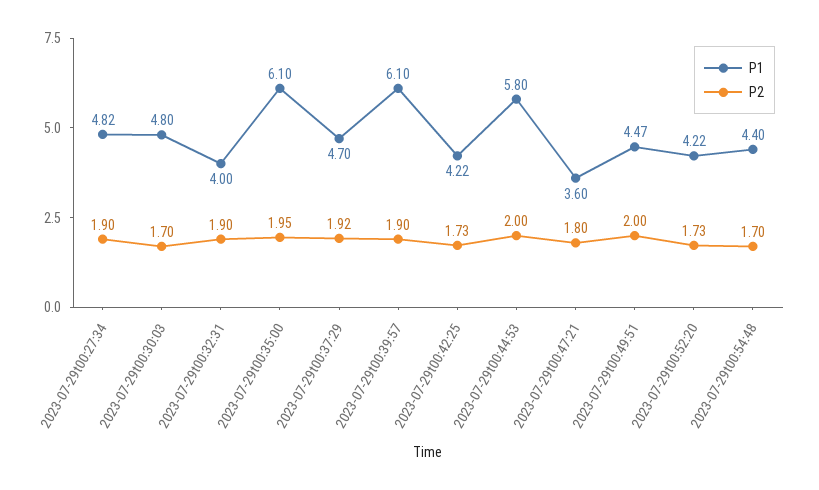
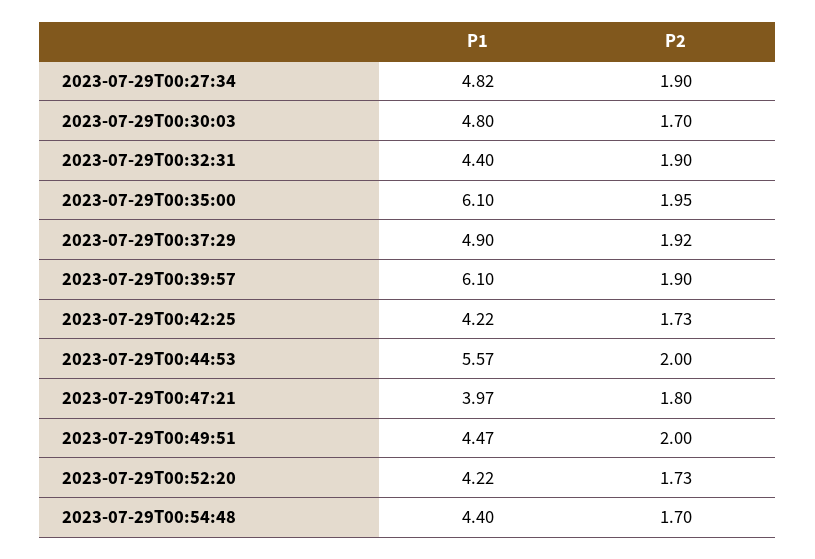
  {
    "P1": {
      "2023-07-29t00:27:34": 4.82,
      "2023-07-29t00:30:03": 4.8,
-     "2023-07-29t00:32:31": 4,
+     "2023-07-29t00:32:31": 4.4,
      "2023-07-29t00:35:00": 6.1,
-     "2023-07-29t00:37:29": 4.7,
+     "2023-07-29t00:37:29": 4.9,
      "2023-07-29t00:39:57": 6.1,
      "2023-07-29t00:42:25": 4.22,
-     "2023-07-29t00:44:53": 5.8,
+     "2023-07-29t00:44:53": 5.57,
-     "2023-07-29t00:47:21": 3.6,
+     "2023-07-29t00:47:21": 3.97,
      "2023-07-29t00:49:51": 4.47,
      "2023-07-29t00:52:20": 4.22,
      "2023-07-29t00:54:48": 4.4
    },
    "P2": {
      "2023-07-29t00:27:34": 1.9,
      "2023-07-29t00:30:03": 1.7,
      "2023-07-29t00:32:31": 1.9,
      "2023-07-29t00:35:00": 1.95,
      "2023-07-29t00:37:29": 1.92,
      "2023-07-29t00:39:57": 1.9,
      "2023-07-29t00:42:25": 1.73,
      "2023-07-29t00:44:53": 2,
      "2023-07-29t00:47:21": 1.8,
      "2023-07-29t00:49:51": 2,
      "2023-07-29t00:52:20": 1.73,
      "2023-07-29t00:54:48": 1.7
    }
  }

